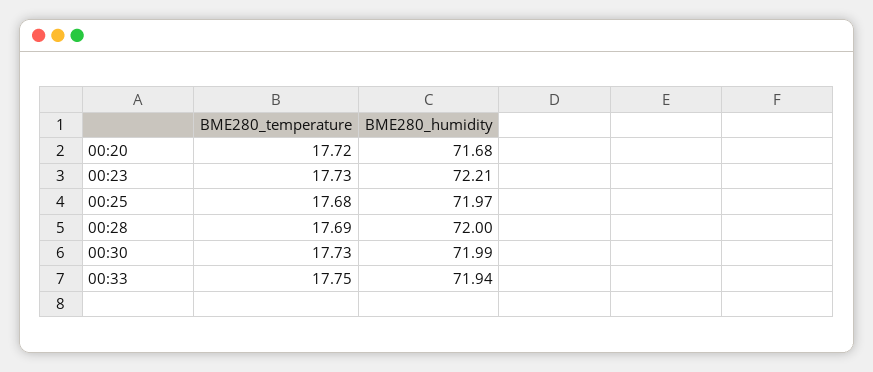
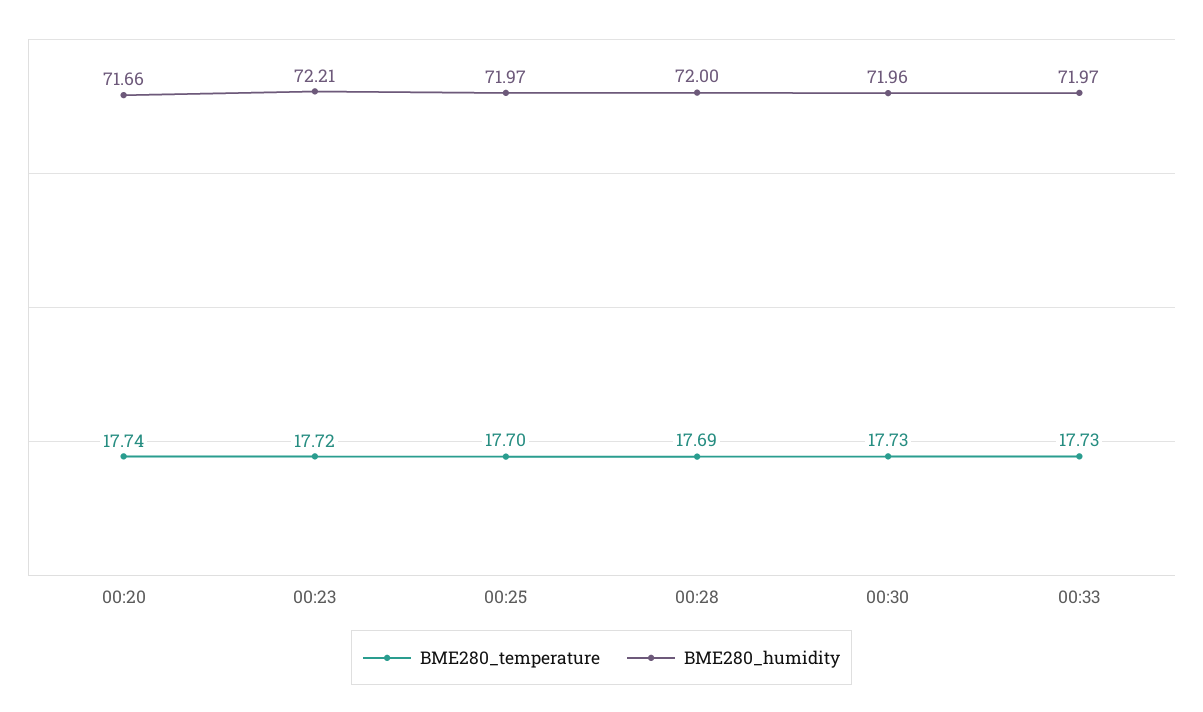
  {
    "BME280_temperature": {
-     "00:20": 17.72,
+     "00:20": 17.74,
-     "00:23": 17.73,
+     "00:23": 17.72,
-     "00:25": 17.68,
+     "00:25": 17.7,
      "00:28": 17.69,
      "00:30": 17.73,
-     "00:33": 17.75
+     "00:33": 17.73
    },
    "BME280_humidity": {
-     "00:20": 71.68,
+     "00:20": 71.66,
      "00:23": 72.21,
      "00:25": 71.97,
      "00:28": 72,
-     "00:30": 71.99,
+     "00:30": 71.96,
-     "00:33": 71.94
+     "00:33": 71.97
    }
  }

